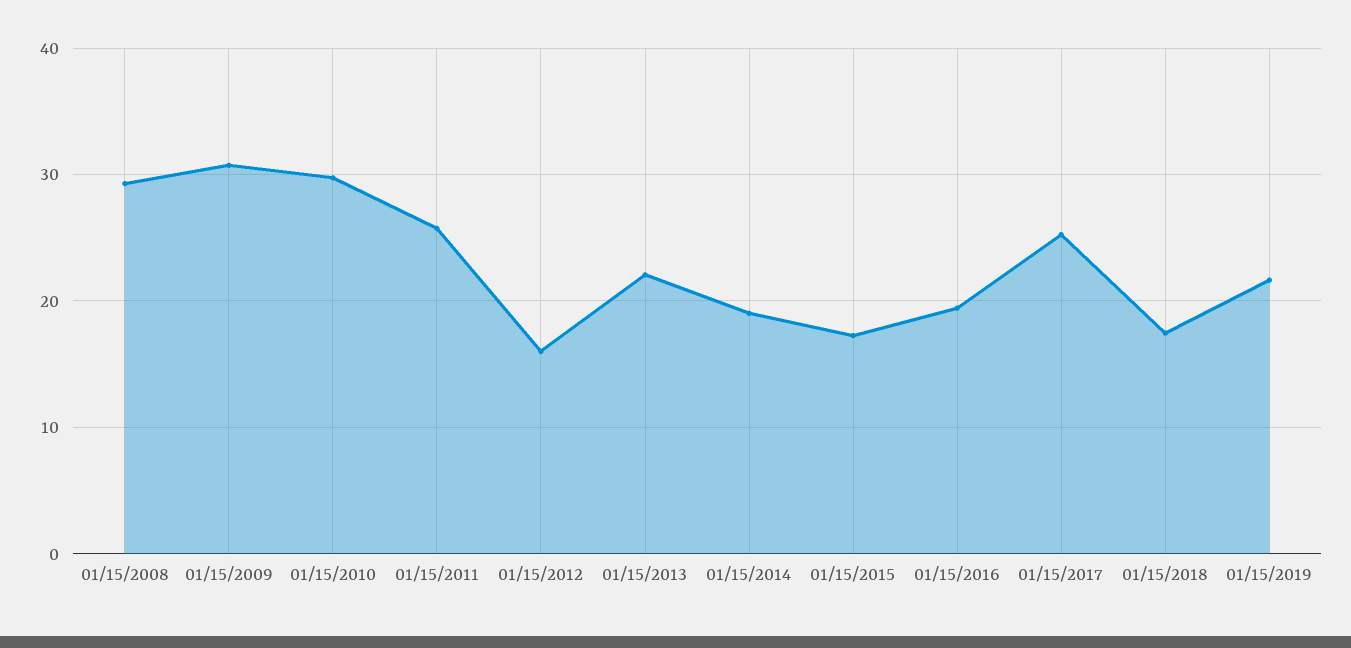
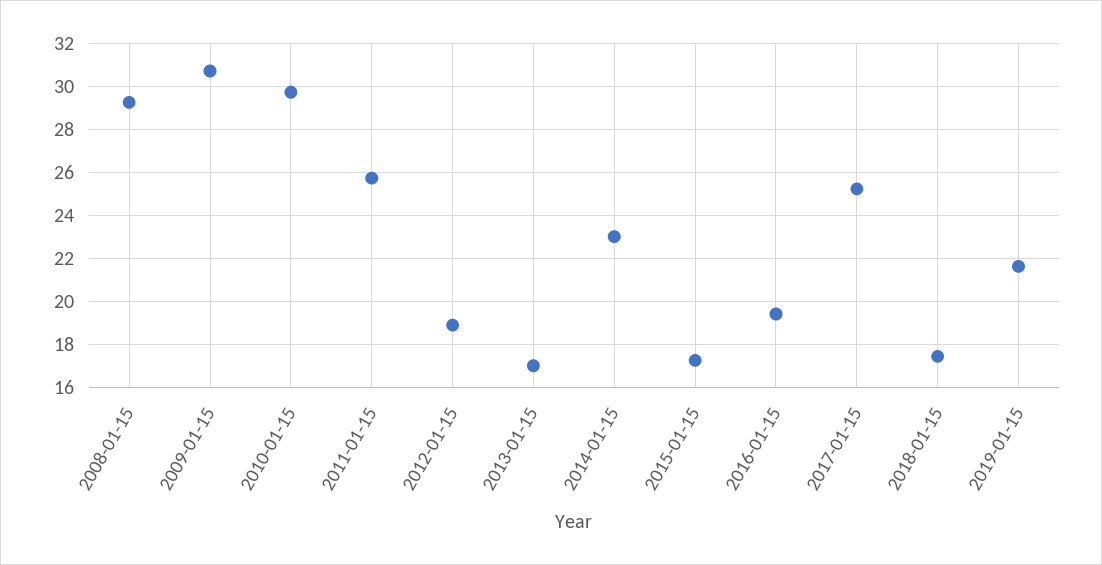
  {
    "01/15/2008": 29.5,
    "01/15/2009": 30.5,
    "01/15/2010": 29.5,
    "01/15/2011": 25.5,
-   "01/15/2012": 16,
+   "01/15/2012": 19,
-   "01/15/2013": 22,
+   "01/15/2013": 17,
-   "01/15/2014": 19,
+   "01/15/2014": 23,
    "01/15/2015": 17.5,
    "01/15/2016": 19.5,
    "01/15/2017": 25,
    "01/15/2018": 17.5,
    "01/15/2019": 21.5
  }

